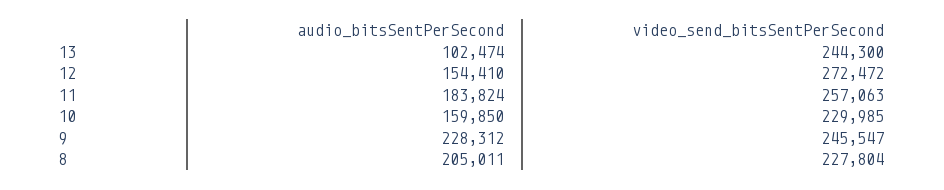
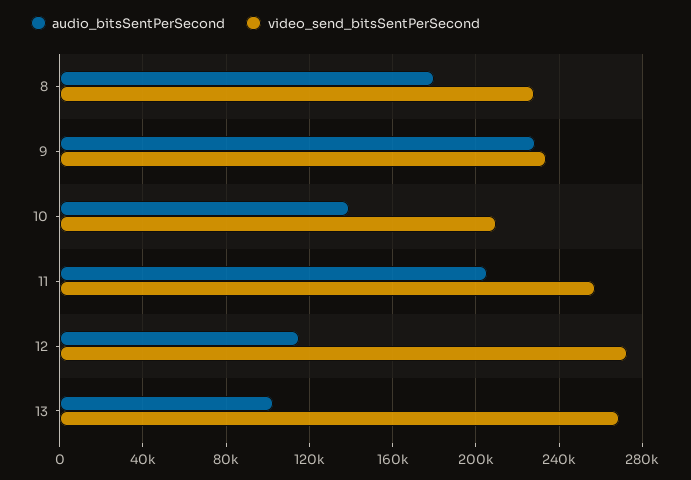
  {
    "audio_bitsSentPerSecond": {
      "13": 102474,
-     "12": 154410,
+     "12": 115000,
-     "11": 183824,
+     "11": 205000,
-     "10": 159850,
+     "10": 140000,
      "9": 228312,
-     "8": 205011
+     "8": 180000
    },
    "video_send_bitsSentPerSecond": {
-     "13": 244300,
+     "13": 270000,
      "12": 272472,
      "11": 257063,
-     "10": 229985,
+     "10": 210000,
-     "9": 245547,
+     "9": 235000,
      "8": 227804
    }
  }

